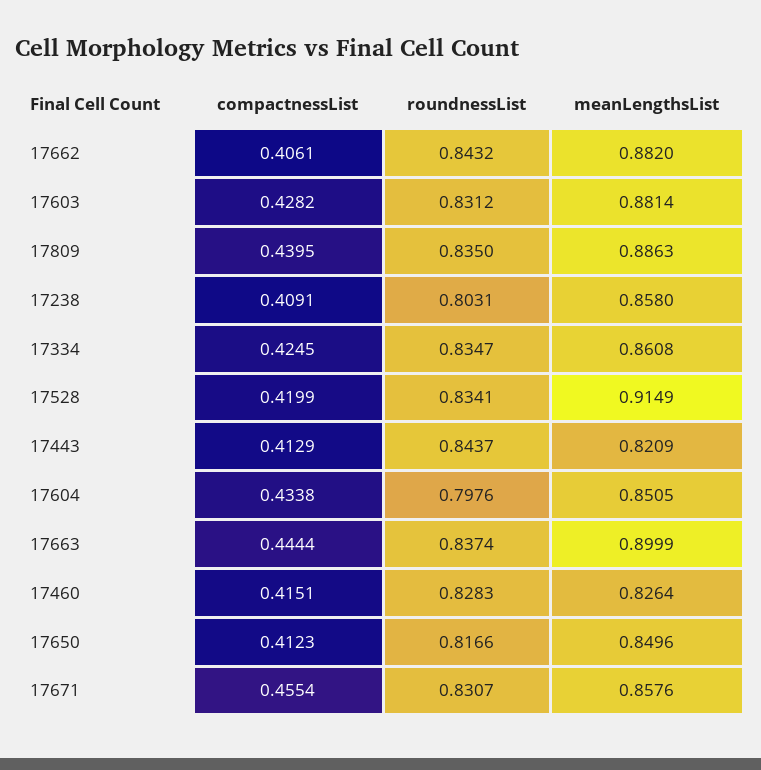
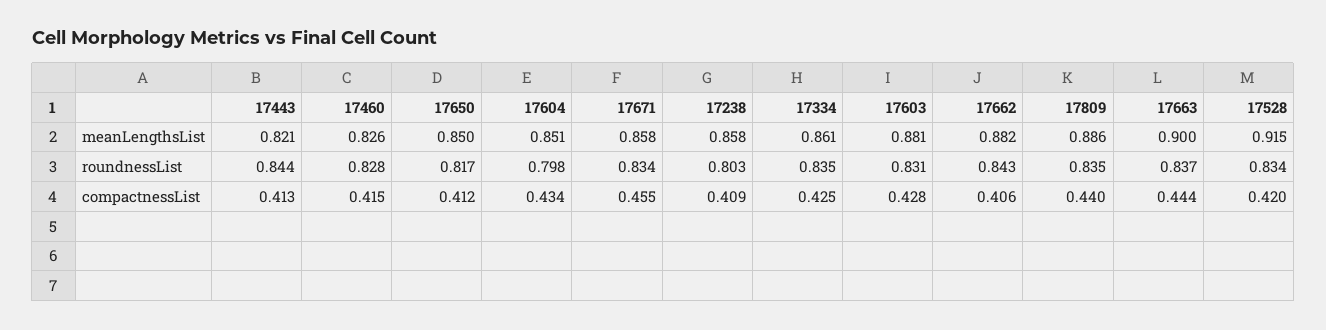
  {
    "compactnessList": {
      "17662": 0.4061,
      "17603": 0.4282,
      "17809": 0.4395,
      "17238": 0.4091,
      "17334": 0.4245,
      "17528": 0.4199,
      "17443": 0.4129,
      "17604": 0.4338,
      "17663": 0.4444,
      "17460": 0.4151,
      "17650": 0.4123,
      "17671": 0.4554
    },
    "roundnessList": {
      "17662": 0.8432,
      "17603": 0.8312,
      "17809": 0.835,
      "17238": 0.8031,
      "17334": 0.8347,
      "17528": 0.8341,
      "17443": 0.8437,
      "17604": 0.7976,
      "17663": 0.8374,
      "17460": 0.8283,
      "17650": 0.8166,
-     "17671": 0.8307
+     "17671": 0.834
    },
    "meanLengthsList": {
      "17662": 0.882,
      "17603": 0.8814,
      "17809": 0.8863,
      "17238": 0.858,
      "17334": 0.8608,
      "17528": 0.9149,
      "17443": 0.8209,
      "17604": 0.8505,
      "17663": 0.8999,
      "17460": 0.8264,
      "17650": 0.8496,
      "17671": 0.8576
    }
  }

